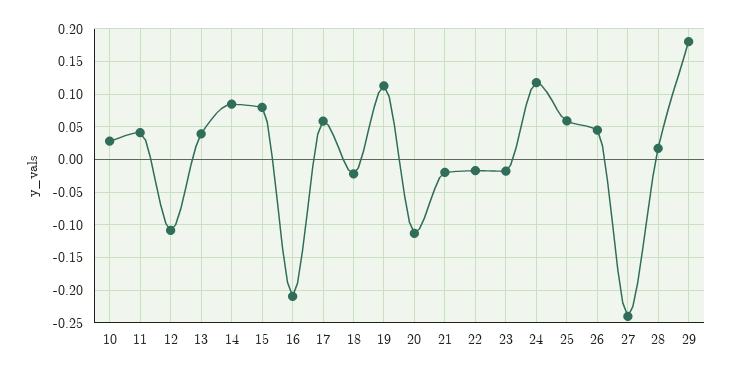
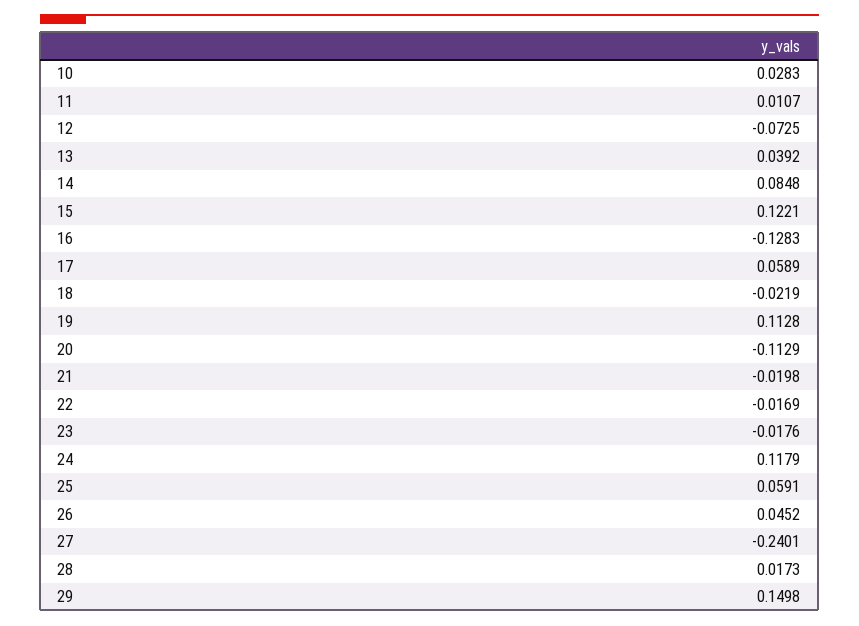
  {
    "10": 0.0283,
-   "11": 0.04,
+   "11": 0.0107,
-   "12": -0.11,
+   "12": -0.0725,
    "13": 0.0392,
    "14": 0.0848,
-   "15": 0.08,
+   "15": 0.1221,
-   "16": -0.21,
+   "16": -0.1283,
    "17": 0.0589,
    "18": -0.0219,
    "19": 0.1128,
    "20": -0.1129,
    "21": -0.0198,
    "22": -0.0169,
    "23": -0.0176,
    "24": 0.1179,
    "25": 0.0591,
    "26": 0.0452,
    "27": -0.2401,
    "28": 0.0173,
-   "29": 0.18
+   "29": 0.1498
  }

